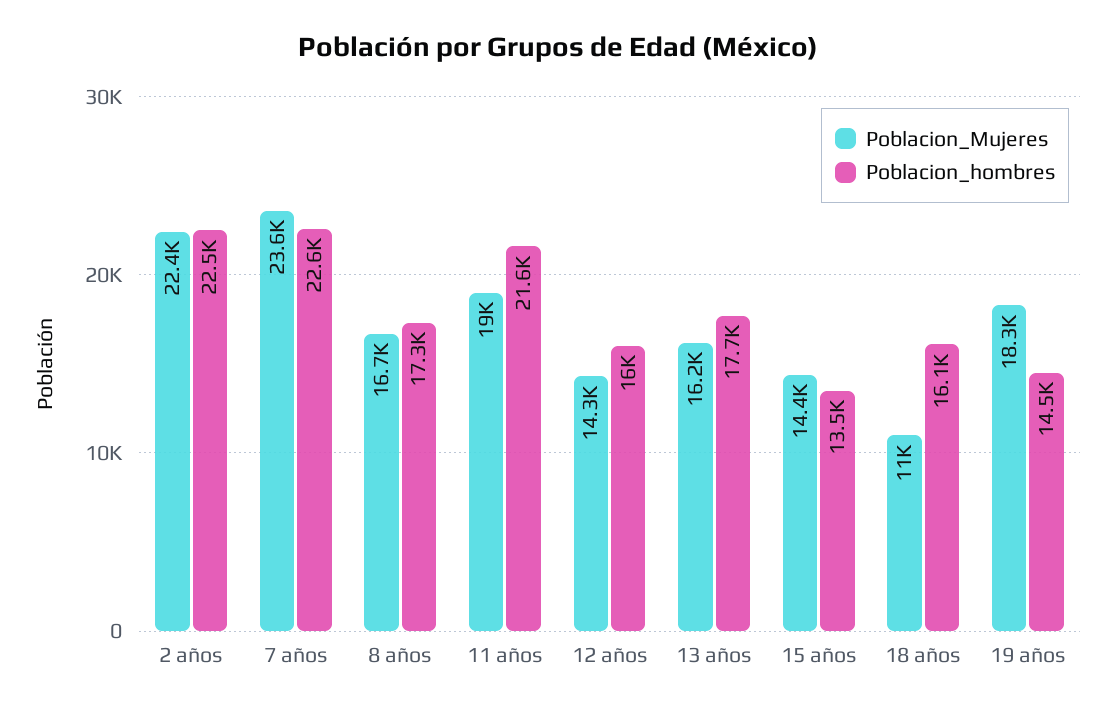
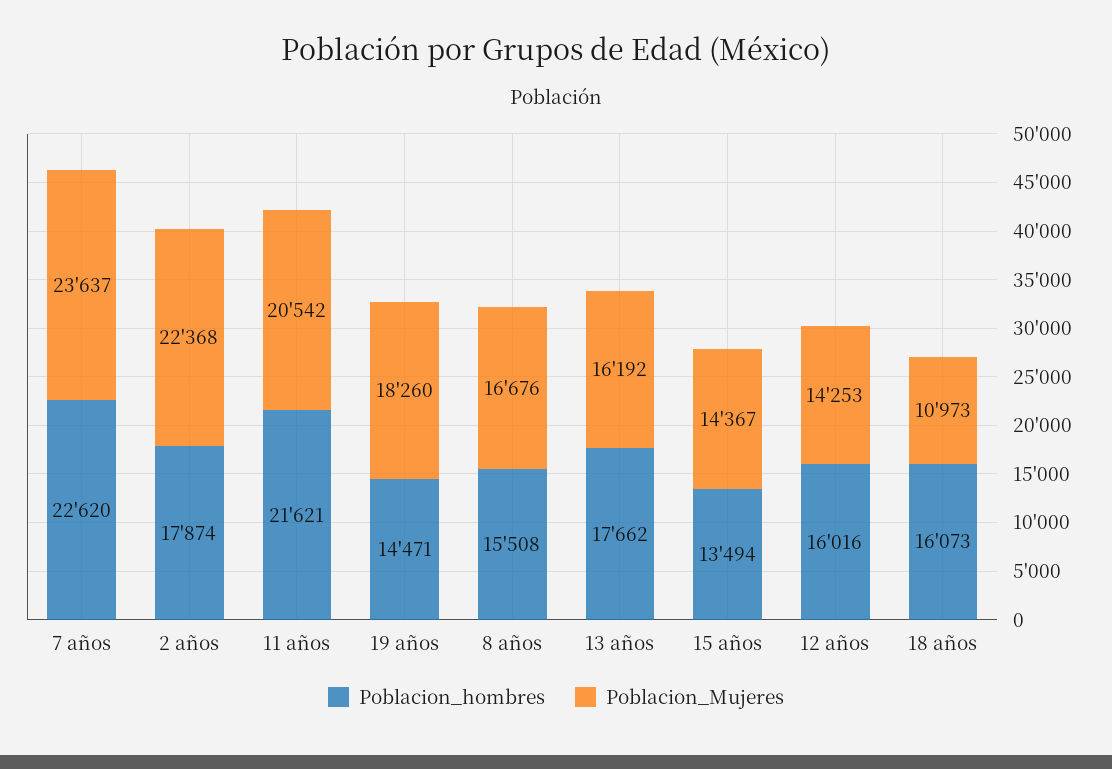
  {
    "Poblacion_Mujeres": {
      "2 años": 22368,
      "7 años": 23637,
      "8 años": 16676,
-     "11 años": 19000,
+     "11 años": 20542,
      "12 años": 14253,
      "13 años": 16192,
      "15 años": 14367,
      "18 años": 10973,
      "19 años": 18260
    },
    "Poblacion_hombres": {
-     "2 años": 22500,
+     "2 años": 17874,
      "7 años": 22620,
-     "8 años": 17300,
+     "8 años": 15508,
      "11 años": 21621,
      "12 años": 16016,
      "13 años": 17662,
      "15 años": 13494,
      "18 años": 16073,
      "19 años": 14471
    }
  }

